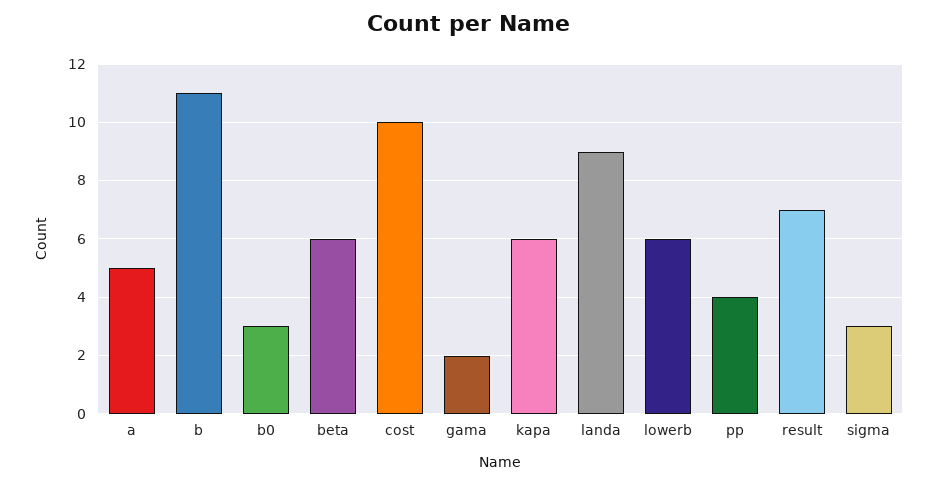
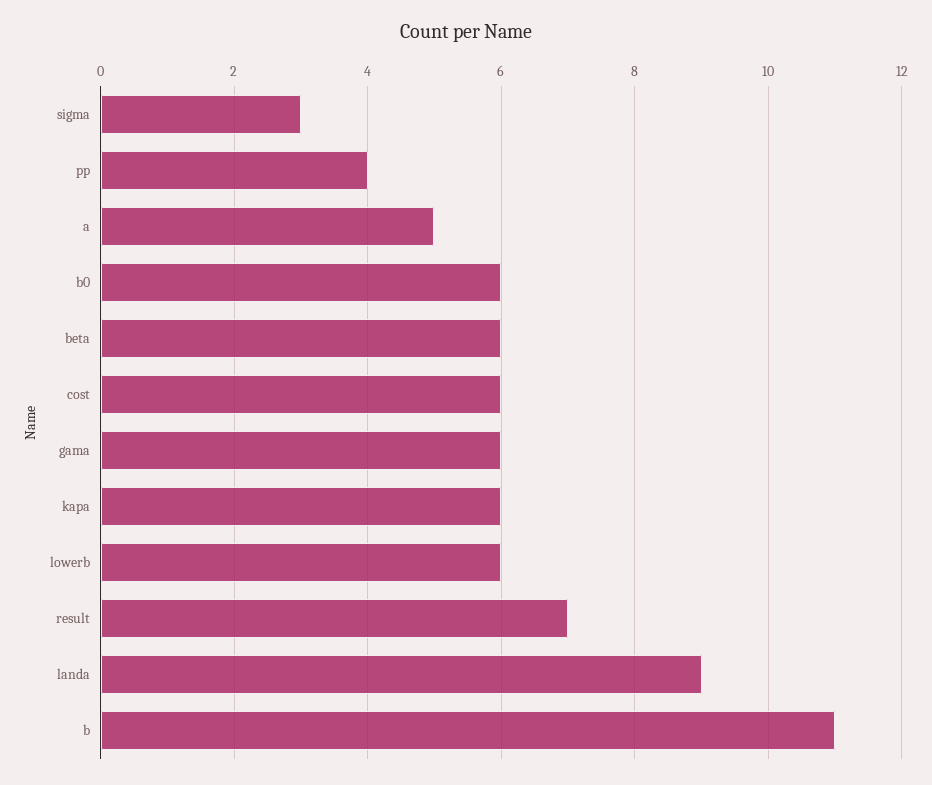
  {
    "a": 5,
    "b": 11,
-   "b0": 3,
+   "b0": 6,
    "beta": 6,
-   "cost": 10,
+   "cost": 6,
-   "gama": 2,
+   "gama": 6,
    "kapa": 6,
    "landa": 9,
    "lowerb": 6,
    "pp": 4,
    "result": 7,
    "sigma": 3
  }

